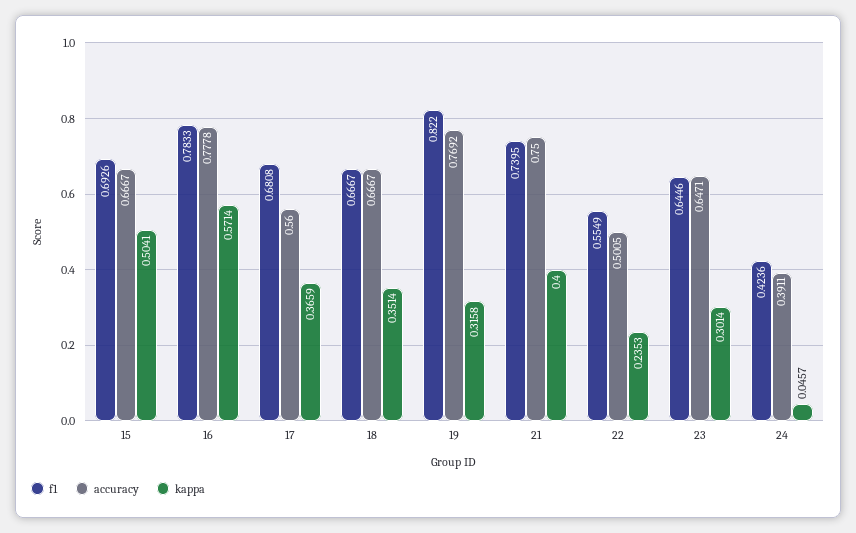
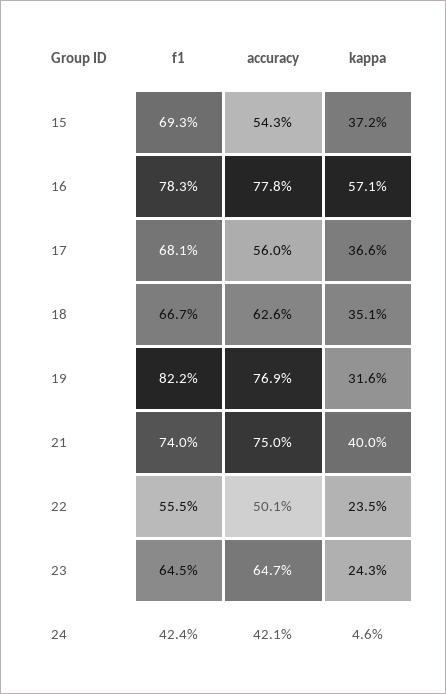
  {
    "f1": {
      "15": 0.6926,
      "16": 0.7833,
      "17": 0.6808,
      "18": 0.6667,
      "19": 0.822,
      "21": 0.7395,
      "22": 0.5549,
      "23": 0.6446,
      "24": 0.4236
    },
    "accuracy": {
-     "15": 0.6667,
+     "15": 0.543,
      "16": 0.7778,
      "17": 0.56,
-     "18": 0.6667,
+     "18": 0.626,
      "19": 0.7692,
      "21": 0.75,
      "22": 0.5005,
      "23": 0.6471,
-     "24": 0.3911
+     "24": 0.421
    },
    "kappa": {
-     "15": 0.5041,
+     "15": 0.372,
      "16": 0.5714,
      "17": 0.3659,
      "18": 0.3514,
      "19": 0.3158,
      "21": 0.4,
      "22": 0.2353,
-     "23": 0.3014,
+     "23": 0.243,
      "24": 0.0457
    }
  }

